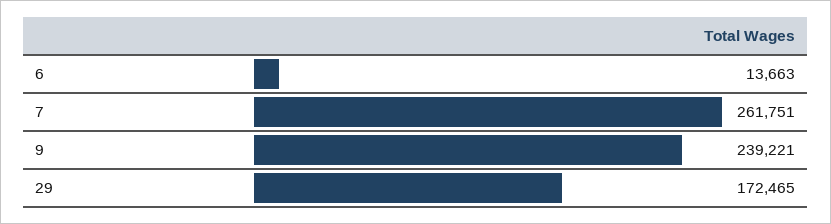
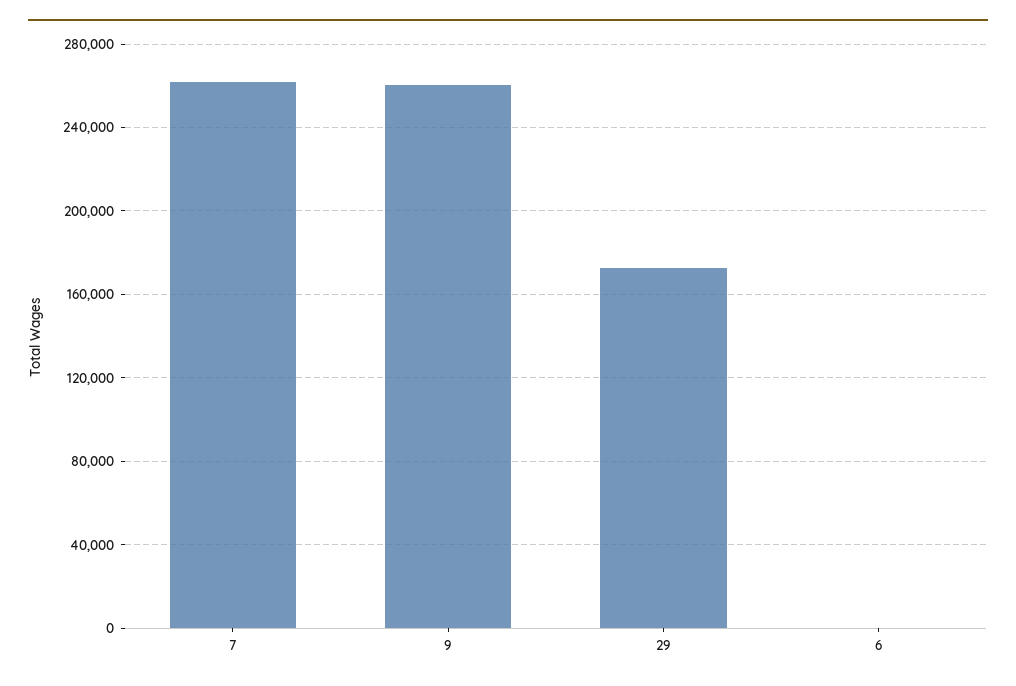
  {
-   "6": 13663,
+   "6": 0,
    "7": 261751,
-   "9": 239221,
+   "9": 260000,
    "29": 172465
  }

